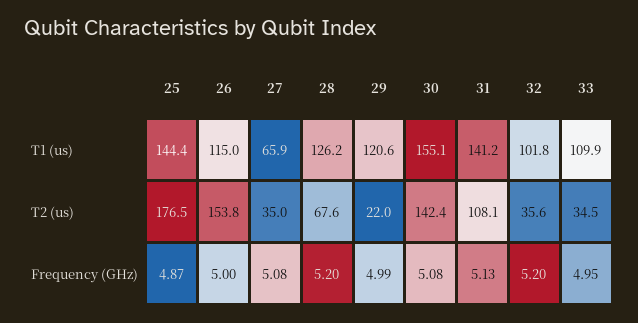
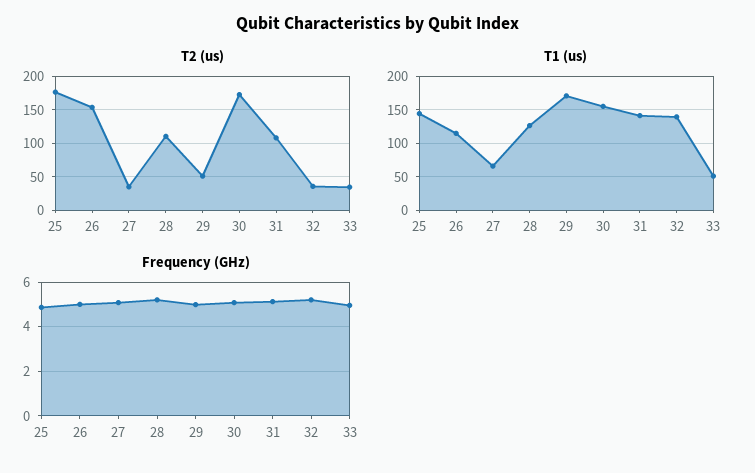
  {
    "T1 (us)": {
      "25": 144.4,
      "26": 115,
      "27": 65.9,
      "28": 126.2,
-     "29": 120.6,
+     "29": 170,
      "30": 155.1,
      "31": 141.2,
-     "32": 101.8,
+     "32": 140,
-     "33": 109.9
+     "33": 50
    },
    "T2 (us)": {
      "25": 176.5,
      "26": 153.8,
      "27": 35,
-     "28": 67.6,
+     "28": 110,
-     "29": 22,
+     "29": 50,
-     "30": 142.4,
+     "30": 170,
      "31": 108.1,
      "32": 35.6,
      "33": 34.5
    },
    "Frequency (GHz)": {
      "25": 4.87,
      "26": 5,
      "27": 5.08,
      "28": 5.2,
      "29": 4.99,
      "30": 5.08,
      "31": 5.13,
      "32": 5.2,
      "33": 4.95
    }
  }

